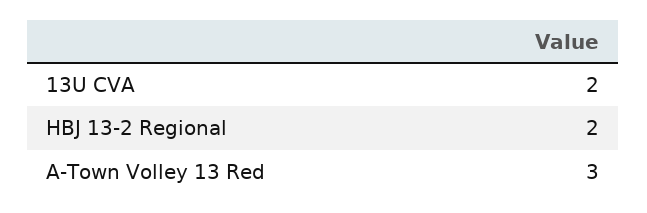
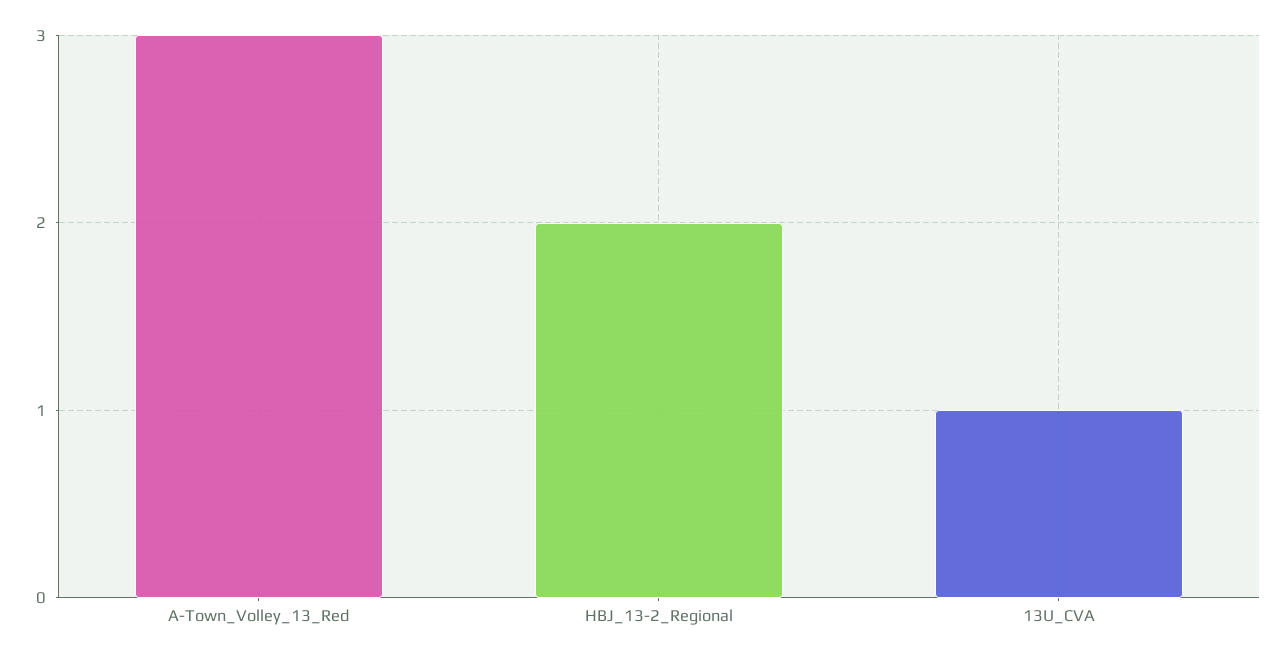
  {
-   "13U CVA": 2,
+   "13U CVA": 1,
    "HBJ 13-2 Regional": 2,
    "A-Town Volley 13 Red": 3
  }

